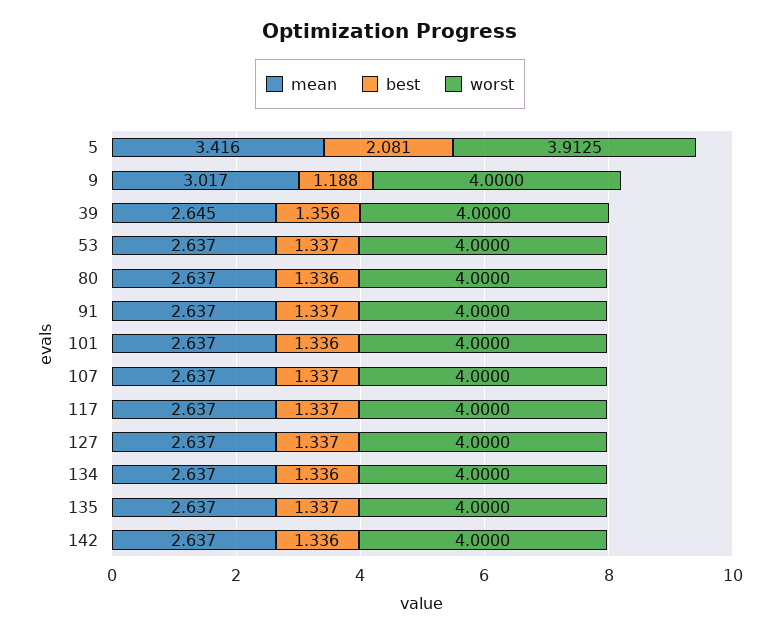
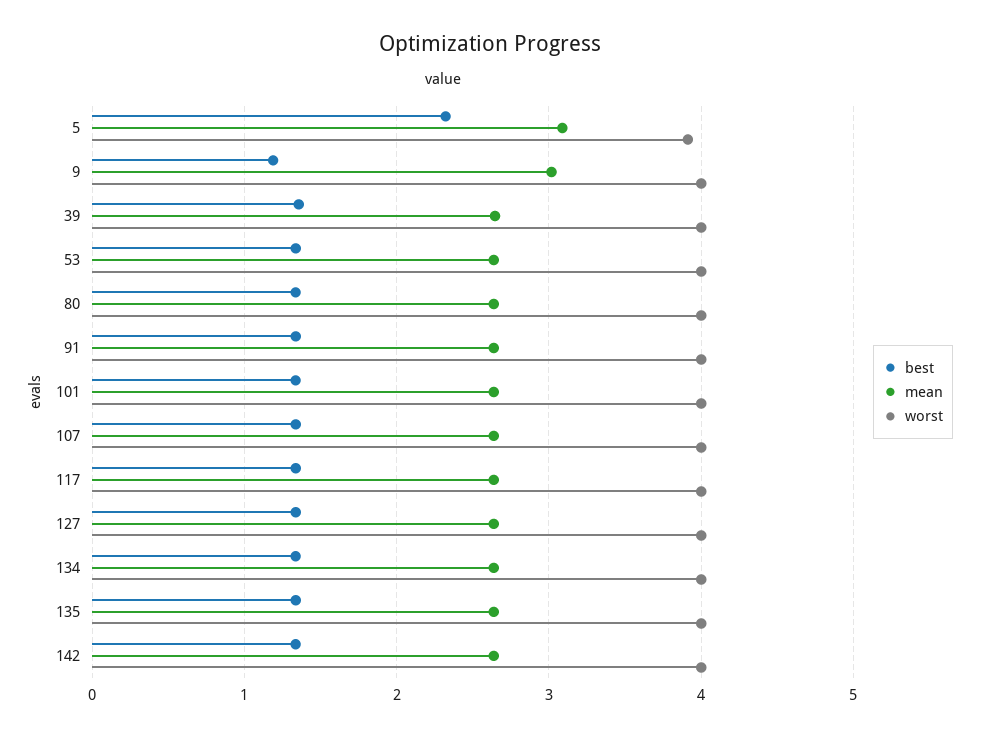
  {
    "mean": {
-     "5": 3.416,
+     "5": 3.1,
      "9": 3.017,
      "39": 2.645,
      "53": 2.637,
      "80": 2.637,
      "91": 2.637,
      "101": 2.637,
      "107": 2.637,
      "117": 2.637,
      "127": 2.637,
      "134": 2.637,
      "135": 2.637,
      "142": 2.637
    },
    "best": {
-     "5": 2.081,
+     "5": 2.3,
      "9": 1.188,
      "39": 1.356,
      "53": 1.337,
      "80": 1.336,
      "91": 1.337,
      "101": 1.336,
      "107": 1.337,
      "117": 1.337,
      "127": 1.337,
      "134": 1.336,
      "135": 1.337,
      "142": 1.336
    },
    "worst": {
      "5": 3.9125,
      "9": 4,
      "39": 4,
      "53": 4,
      "80": 4,
      "91": 4,
      "101": 4,
      "107": 4,
      "117": 4,
      "127": 4,
      "134": 4,
      "135": 4,
      "142": 4
    }
  }

